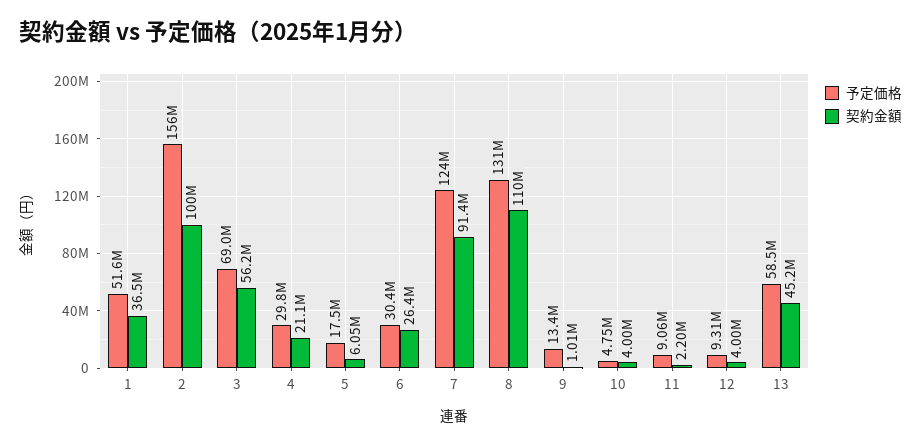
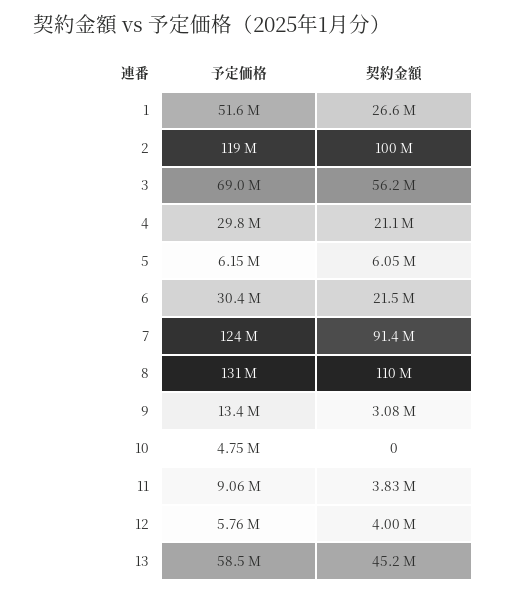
  {
    "予定価格": {
      "1": 51600000,
-     "2": 156000000,
+     "2": 119000000,
      "3": 69000000,
      "4": 29800000,
-     "5": 17500000,
+     "5": 6150000,
      "6": 30400000,
      "7": 124000000,
      "8": 131000000,
      "9": 13400000,
      "10": 4750000,
      "11": 9060000,
-     "12": 9310000,
+     "12": 5760000,
      "13": 58500000
    },
    "契約金額": {
-     "1": 36500000,
+     "1": 26600000,
      "2": 100000000,
      "3": 56200000,
      "4": 21100000,
      "5": 6050000,
-     "6": 26400000,
+     "6": 21500000,
      "7": 91400000,
      "8": 110000000,
-     "9": 1010000,
+     "9": 3080000,
-     "10": 4000000,
+     "10": 0,
-     "11": 2200000,
+     "11": 3830000,
      "12": 4000000,
      "13": 45200000
    }
  }

